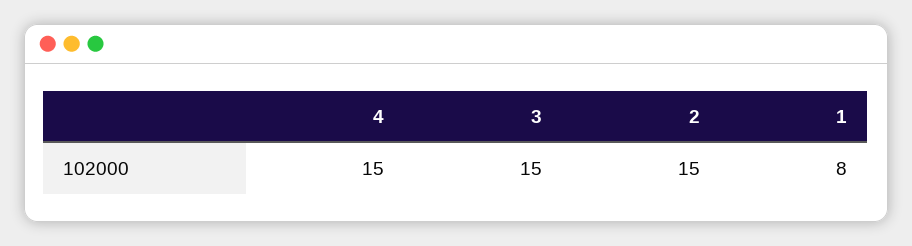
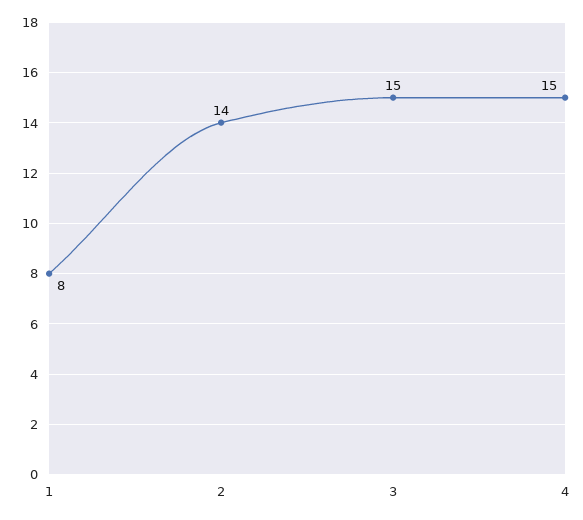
  {
    "4": 15,
    "3": 15,
-   "2": 15,
+   "2": 14,
    "1": 8
  }

